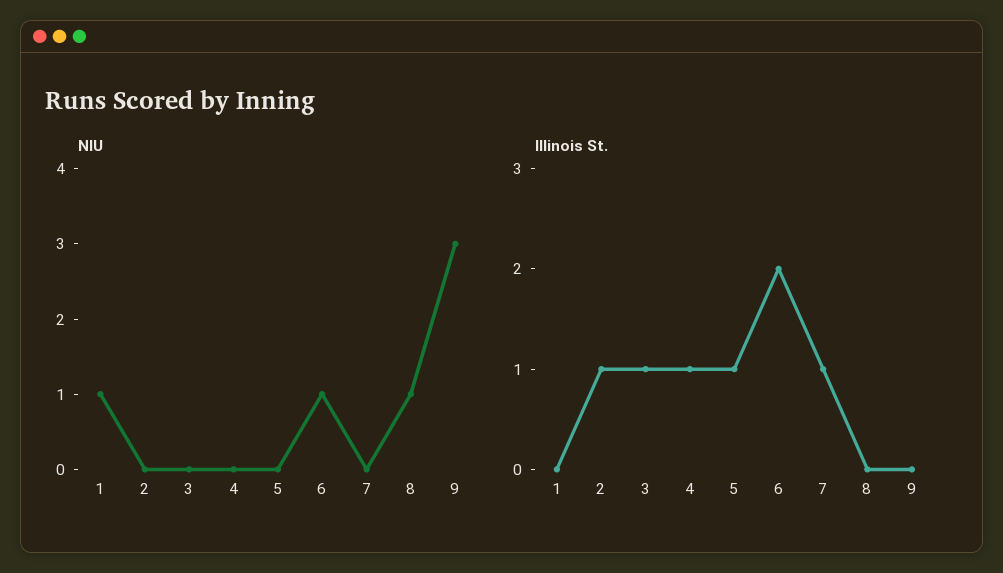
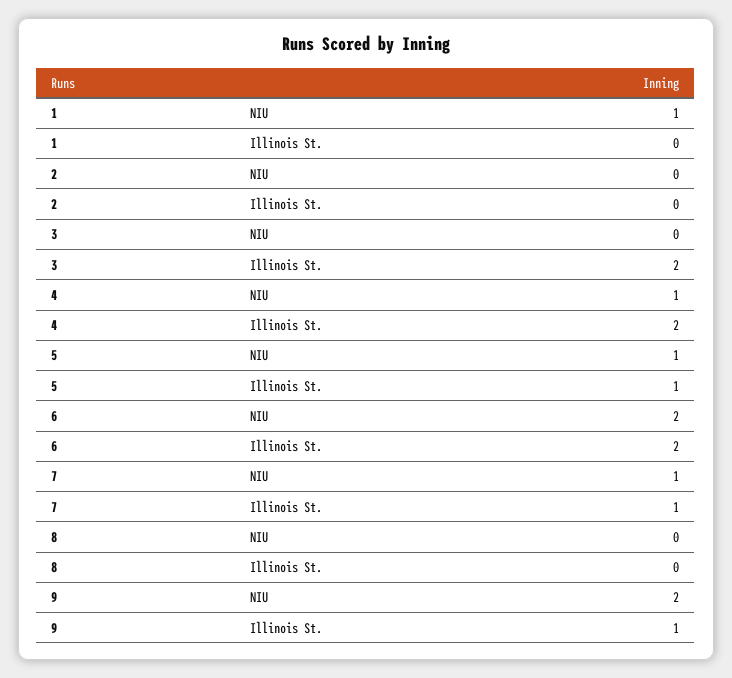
  {
    "NIU": {
      "1": 1,
      "2": 0,
      "3": 0,
-     "4": 0,
+     "4": 1,
-     "5": 0,
+     "5": 1,
-     "6": 1,
+     "6": 2,
-     "7": 0,
+     "7": 1,
-     "8": 1,
+     "8": 0,
-     "9": 3
+     "9": 2
    },
    "Illinois St.": {
      "1": 0,
-     "2": 1,
+     "2": 0,
-     "3": 1,
+     "3": 2,
-     "4": 1,
+     "4": 2,
      "5": 1,
      "6": 2,
      "7": 1,
      "8": 0,
-     "9": 0
+     "9": 1
    }
  }

